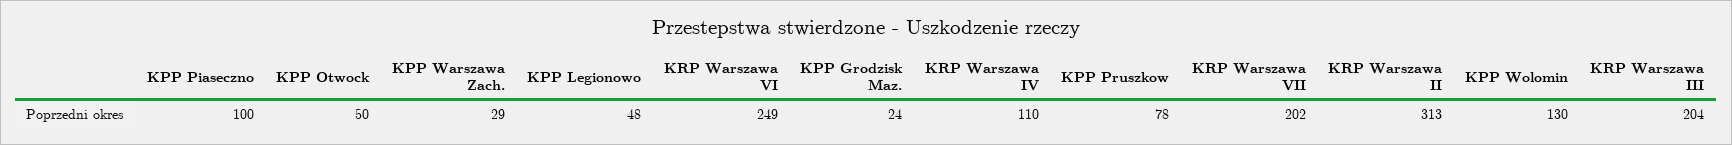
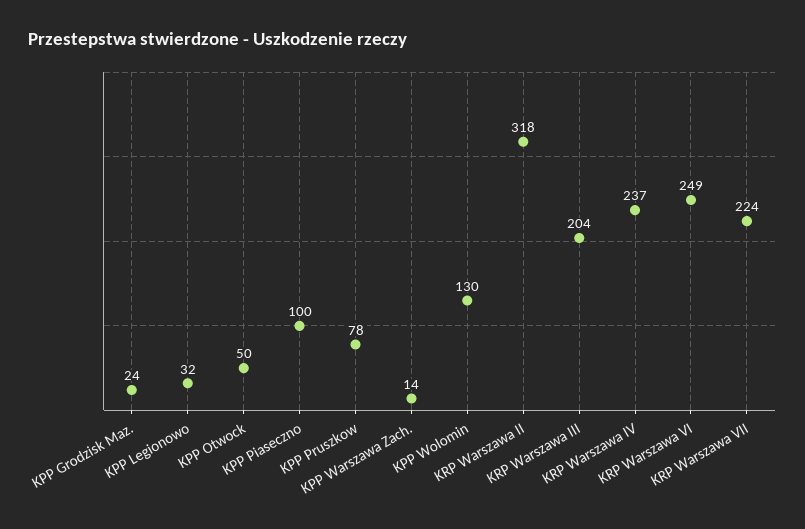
  {
    "KPP Piaseczno": 100,
    "KPP Otwock": 50,
-   "KPP Warszawa Zach.": 29,
+   "KPP Warszawa Zach.": 14,
-   "KPP Legionowo": 48,
+   "KPP Legionowo": 32,
    "KRP Warszawa VI": 249,
    "KPP Grodzisk Maz.": 24,
-   "KRP Warszawa IV": 110,
+   "KRP Warszawa IV": 237,
    "KPP Pruszkow": 78,
-   "KRP Warszawa VII": 202,
+   "KRP Warszawa VII": 224,
-   "KRP Warszawa II": 313,
+   "KRP Warszawa II": 318,
    "KPP Wolomin": 130,
    "KRP Warszawa III": 204
  }

